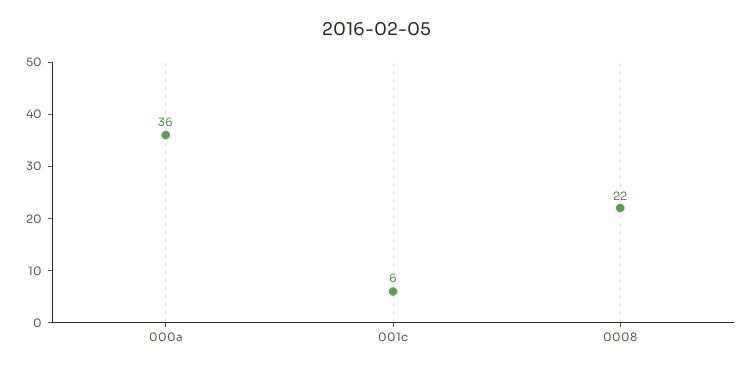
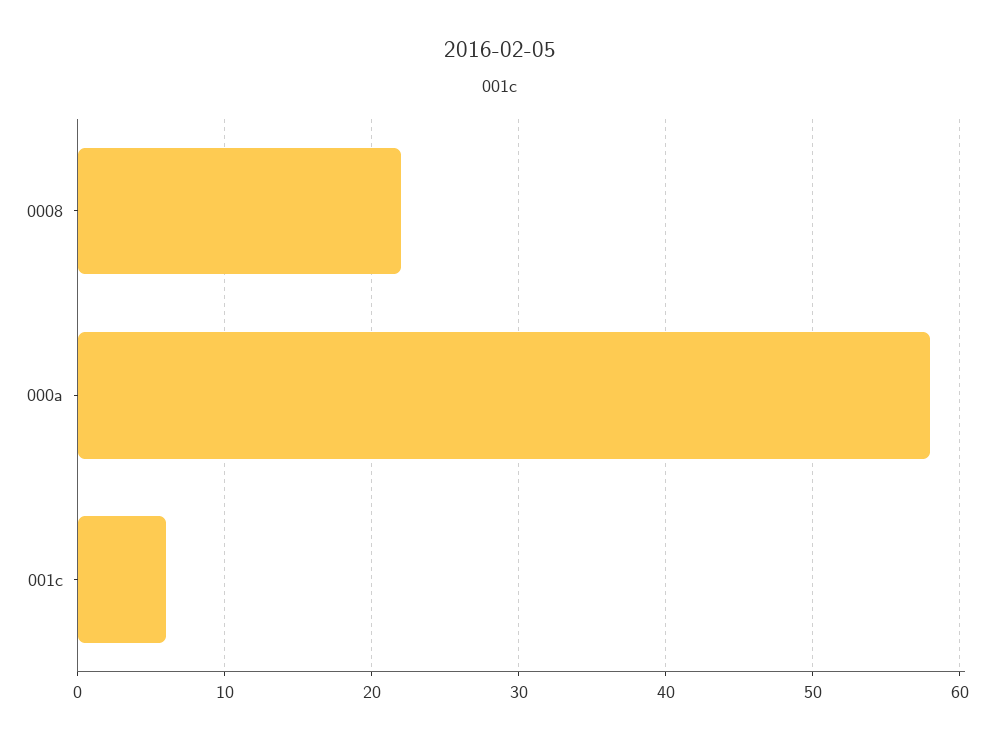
  {
-   "000a": 36,
+   "000a": 58,
    "001c": 6,
    "0008": 22
  }

